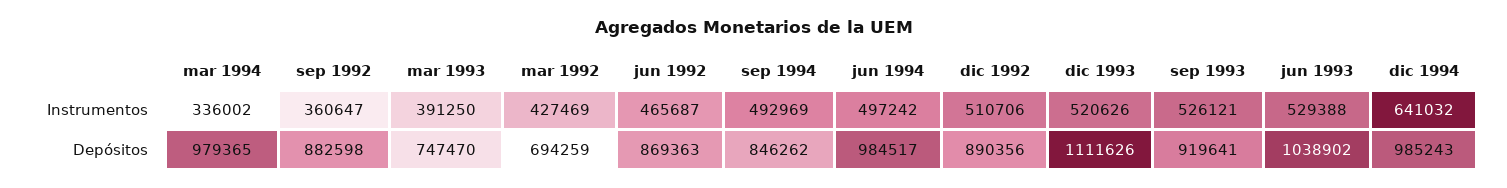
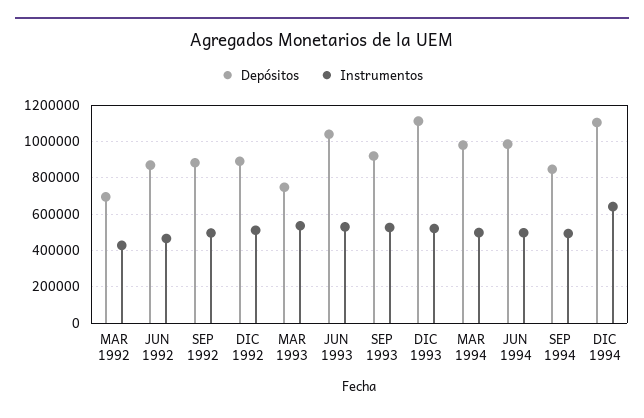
  {
    "Instrumentos": {
-     "mar 1994": 336002,
+     "mar 1994": 500000,
-     "sep 1992": 360647,
+     "sep 1992": 500000,
-     "mar 1993": 391250,
+     "mar 1993": 550000,
      "mar 1992": 427469,
      "jun 1992": 465687,
      "sep 1994": 492969,
      "jun 1994": 497242,
      "dic 1992": 510706,
      "dic 1993": 520626,
      "sep 1993": 526121,
      "jun 1993": 529388,
      "dic 1994": 641032
    },
    "Depósitos": {
      "mar 1994": 979365,
      "sep 1992": 882598,
      "mar 1993": 747470,
      "mar 1992": 694259,
      "jun 1992": 869363,
      "sep 1994": 846262,
      "jun 1994": 984517,
      "dic 1992": 890356,
      "dic 1993": 1111626,
      "sep 1993": 919641,
      "jun 1993": 1038902,
-     "dic 1994": 985243
+     "dic 1994": 1100000
    }
  }

